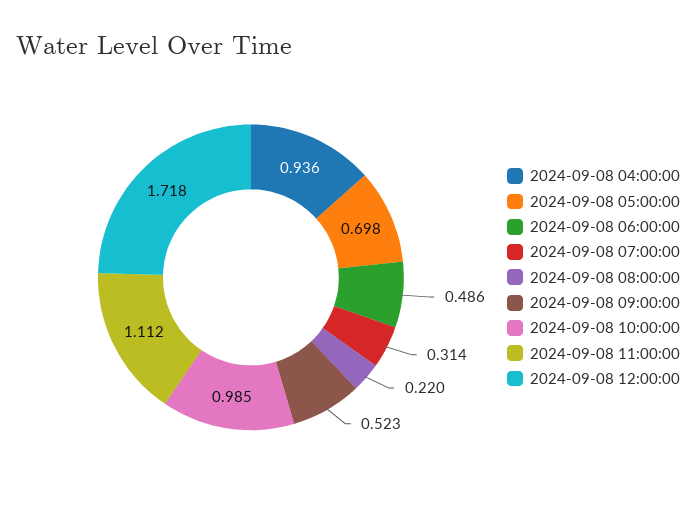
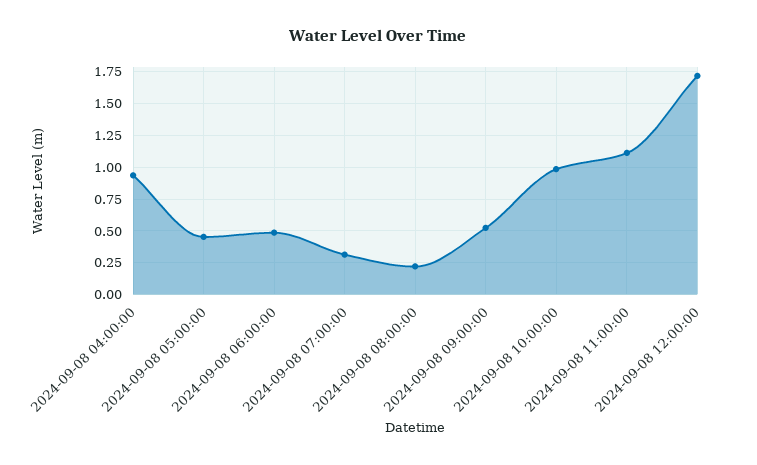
  {
    "2024-09-08 04:00:00": 0.936,
-   "2024-09-08 05:00:00": 0.698,
+   "2024-09-08 05:00:00": 0.45,
    "2024-09-08 06:00:00": 0.486,
    "2024-09-08 07:00:00": 0.314,
    "2024-09-08 08:00:00": 0.22,
    "2024-09-08 09:00:00": 0.523,
    "2024-09-08 10:00:00": 0.985,
    "2024-09-08 11:00:00": 1.112,
    "2024-09-08 12:00:00": 1.718
  }

